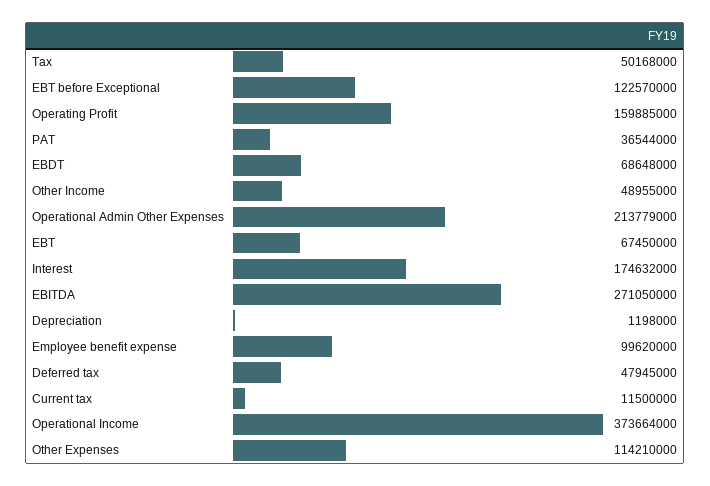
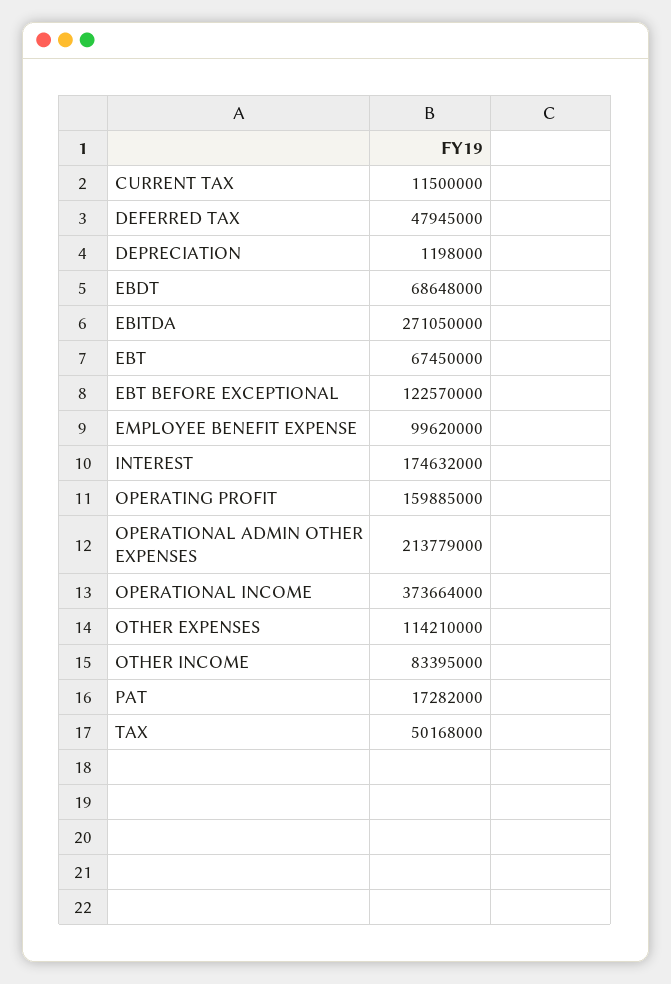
  {
    "Tax": 50168000,
    "EBT before Exceptional": 122570000,
    "Operating Profit": 159885000,
-   "PAT": 36544000,
+   "PAT": 17282000,
    "EBDT": 68648000,
-   "Other Income": 48955000,
+   "Other Income": 83395000,
    "Operational Admin Other Expenses": 213779000,
    "EBT": 67450000,
    "Interest": 174632000,
    "EBITDA": 271050000,
    "Depreciation": 1198000,
    "Employee benefit expense": 99620000,
    "Deferred tax": 47945000,
    "Current tax": 11500000,
    "Operational Income": 373664000,
    "Other Expenses": 114210000
  }

